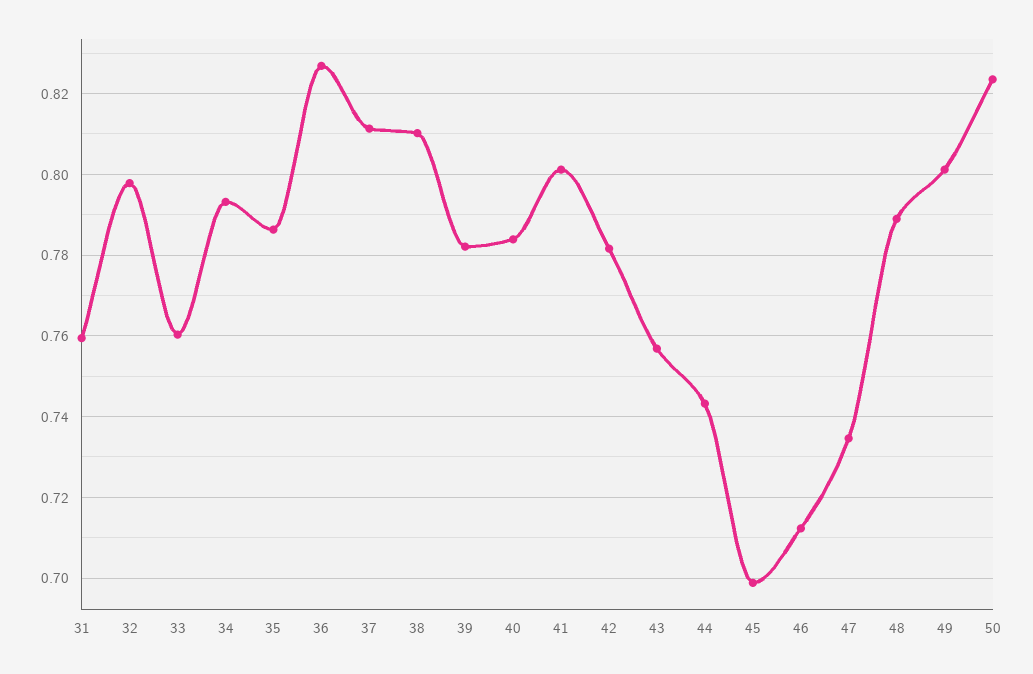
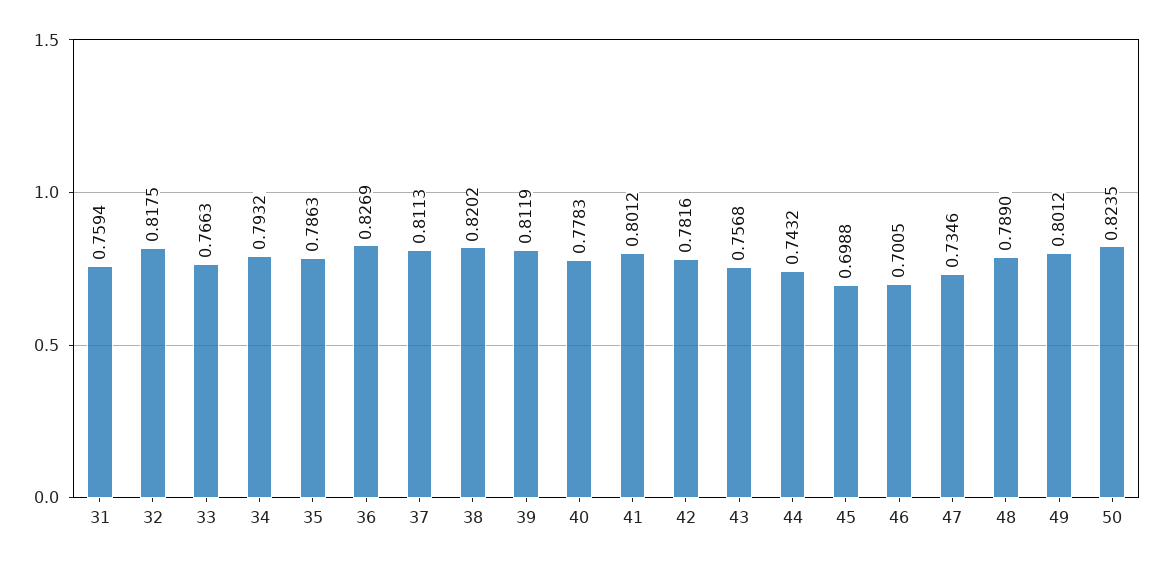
  {
    "31": 0.7594,
-   "32": 0.798,
+   "32": 0.8175,
-   "33": 0.76,
+   "33": 0.7663,
    "34": 0.7932,
    "35": 0.7863,
    "36": 0.8269,
    "37": 0.8113,
-   "38": 0.81,
+   "38": 0.8202,
-   "39": 0.782,
+   "39": 0.8119,
-   "40": 0.784,
+   "40": 0.7783,
    "41": 0.8012,
    "42": 0.7816,
    "43": 0.7568,
    "44": 0.7432,
    "45": 0.6988,
-   "46": 0.712,
+   "46": 0.7005,
    "47": 0.7346,
    "48": 0.789,
    "49": 0.8012,
    "50": 0.8235
  }

